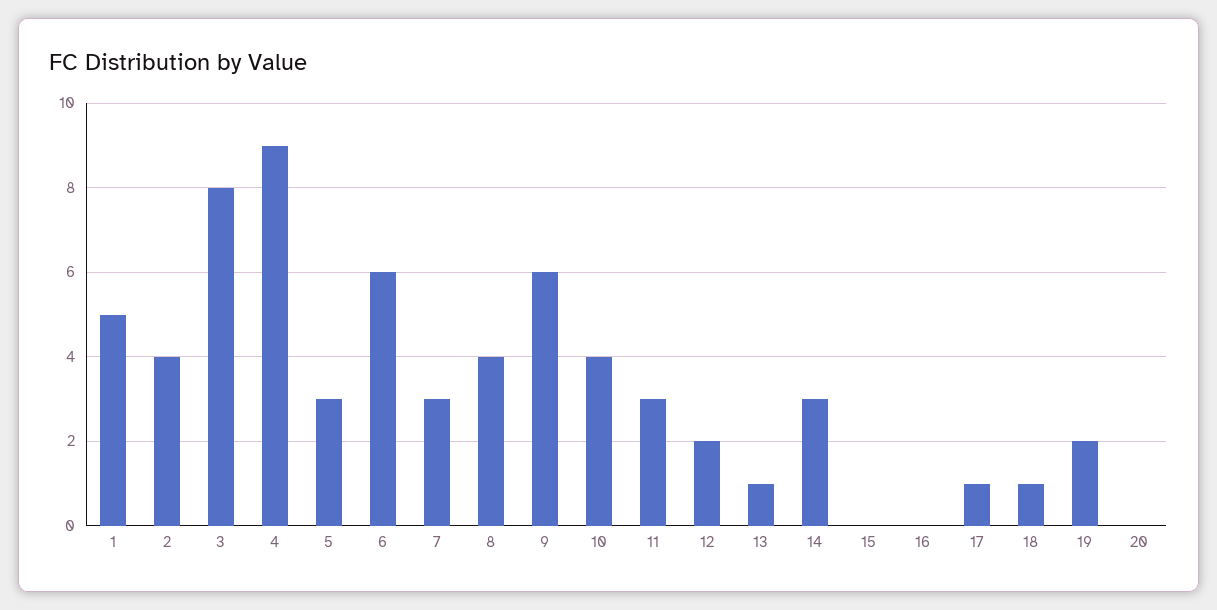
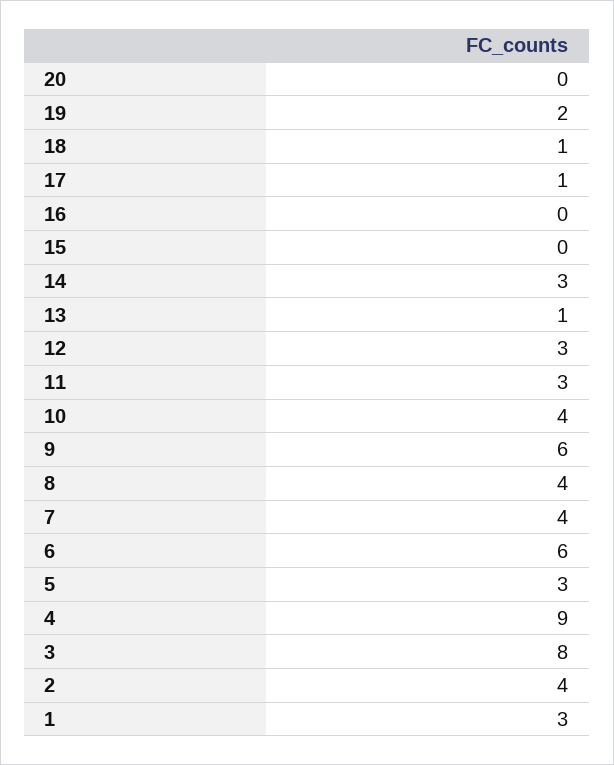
  {
-   "1": 5,
+   "1": 3,
    "2": 4,
    "3": 8,
    "4": 9,
    "5": 3,
    "6": 6,
-   "7": 3,
+   "7": 4,
    "8": 4,
    "9": 6,
    "10": 4,
    "11": 3,
-   "12": 2,
+   "12": 3,
    "13": 1,
    "14": 3,
    "15": 0,
    "16": 0,
    "17": 1,
    "18": 1,
    "19": 2,
    "20": 0
  }

